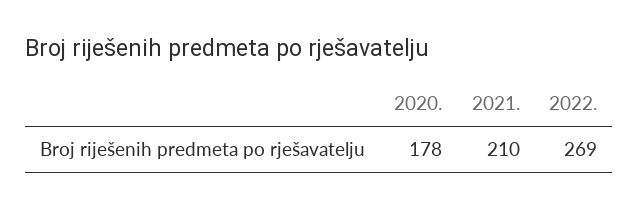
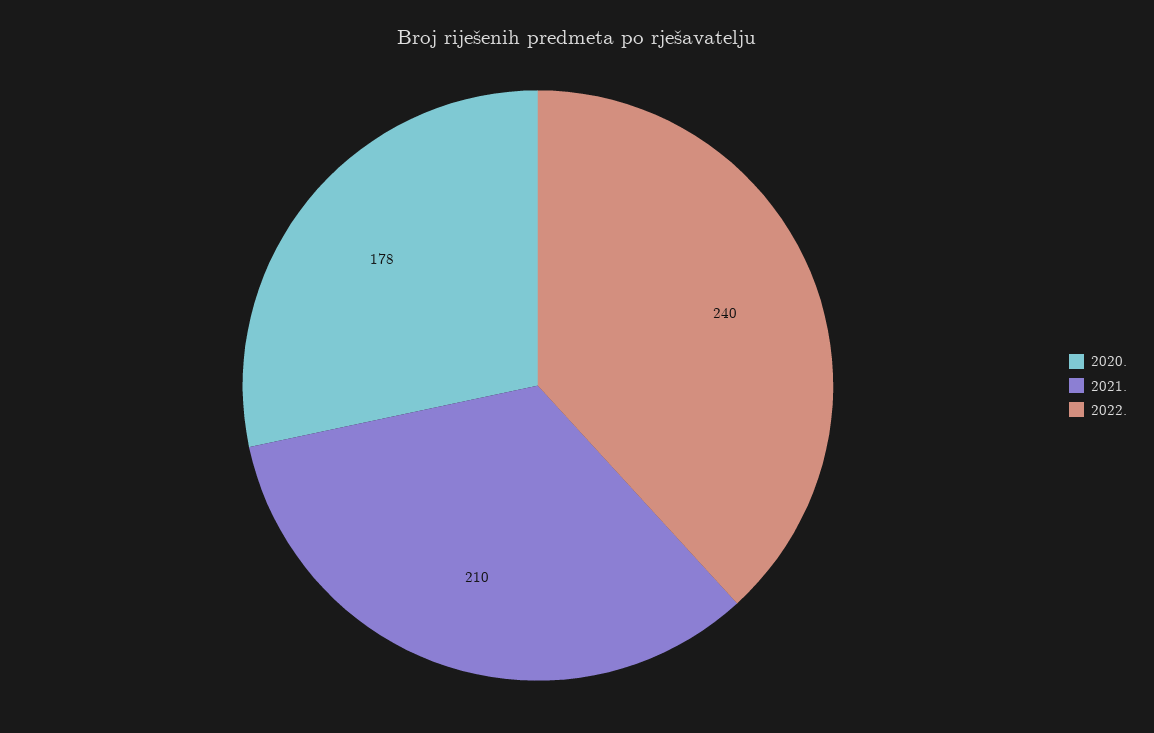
  {
    "2020.": 178,
    "2021.": 210,
-   "2022.": 269
+   "2022.": 240
  }

